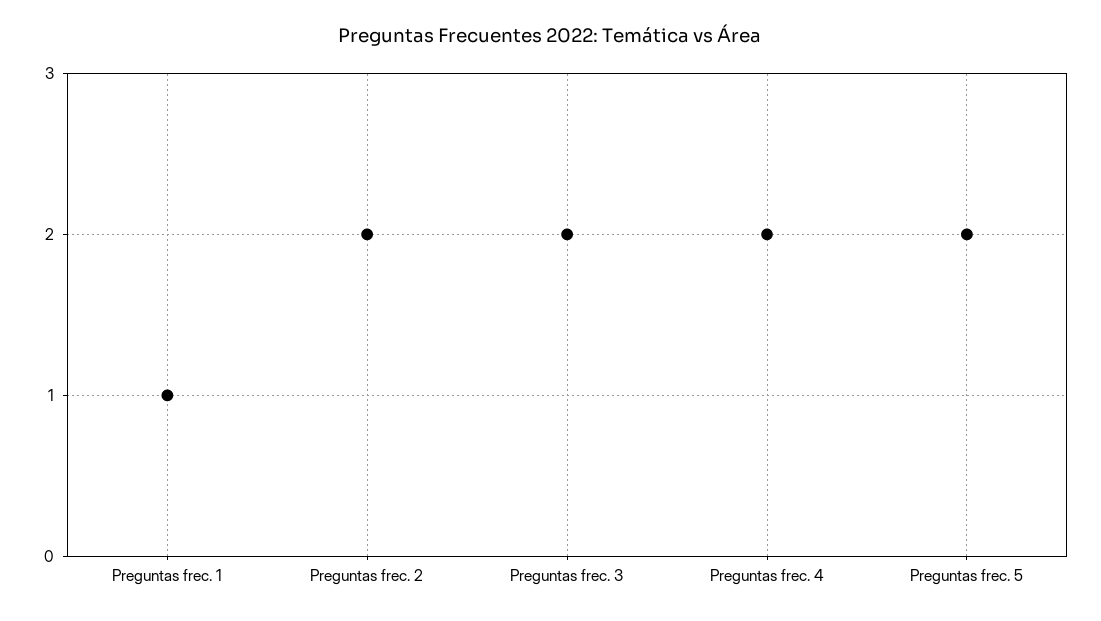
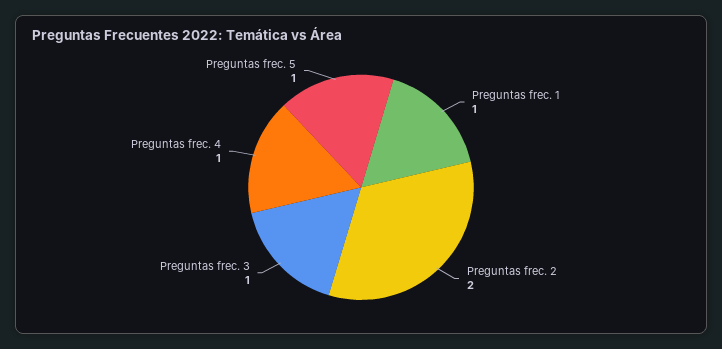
  {
    "Preguntas frec. 1": 1,
    "Preguntas frec. 2": 2,
-   "Preguntas frec. 3": 2,
+   "Preguntas frec. 3": 1,
-   "Preguntas frec. 4": 2,
+   "Preguntas frec. 4": 1,
-   "Preguntas frec. 5": 2
+   "Preguntas frec. 5": 1
  }

